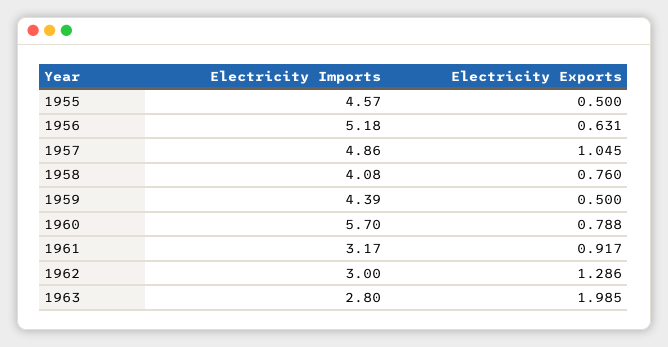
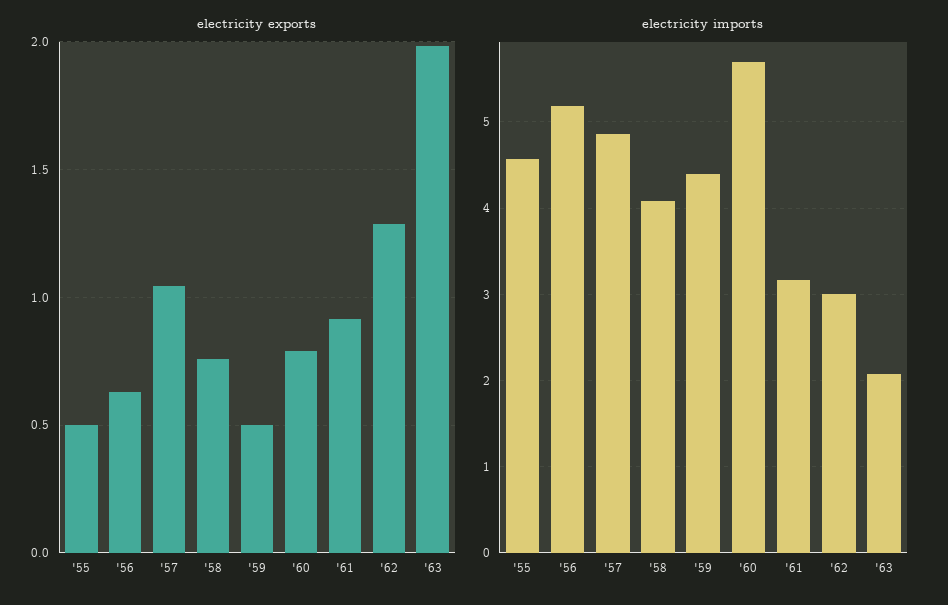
  {
    "Electricity Imports": {
      "1955": 4.57,
      "1956": 5.18,
      "1957": 4.86,
      "1958": 4.08,
      "1959": 4.39,
      "1960": 5.7,
      "1961": 3.17,
      "1962": 3,
-     "1963": 2.8
+     "1963": 2.1
    },
    "Electricity Exports": {
      "1955": 0.5,
      "1956": 0.631,
      "1957": 1.045,
      "1958": 0.76,
      "1959": 0.5,
      "1960": 0.788,
      "1961": 0.917,
      "1962": 1.286,
      "1963": 1.985
    }
  }

